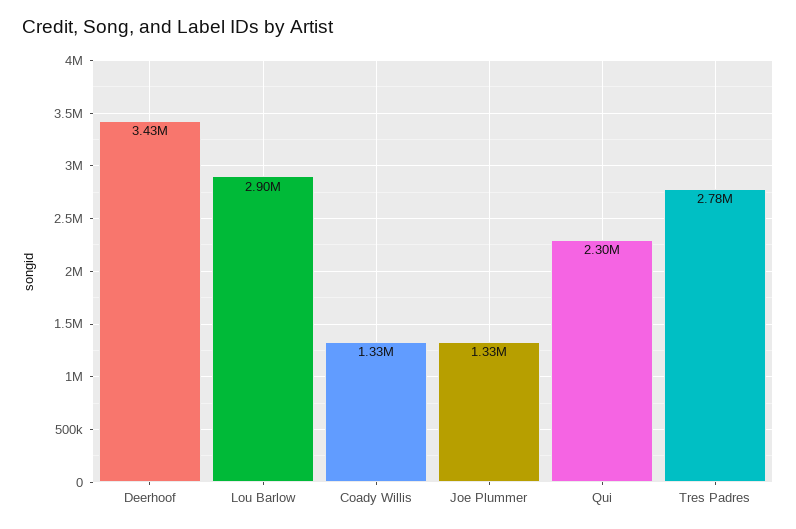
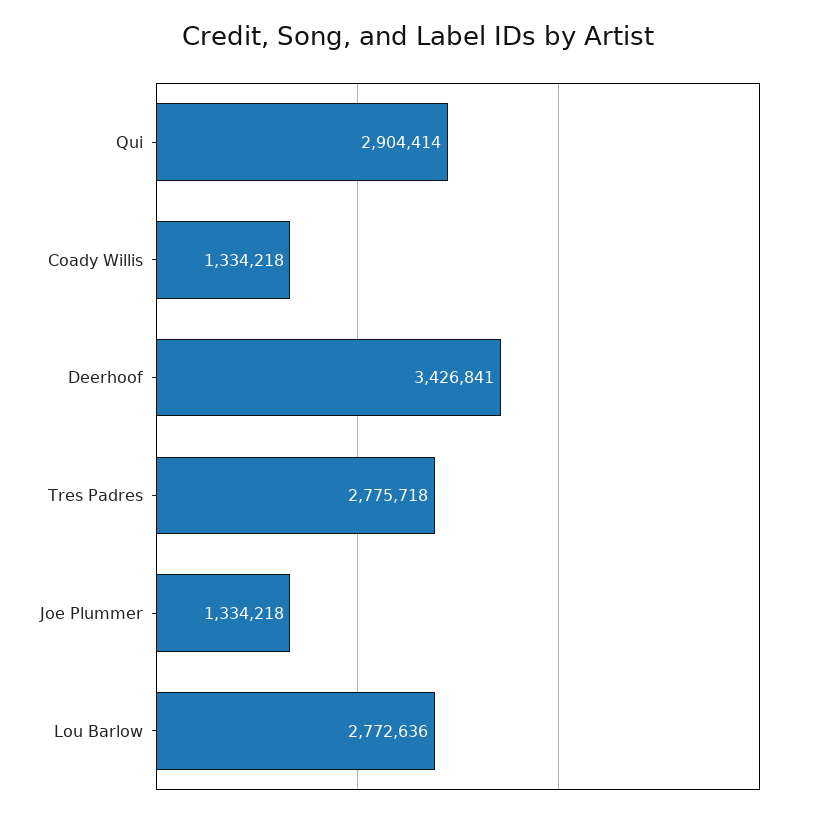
  {
    "Deerhoof": 3426841,
-   "Lou Barlow": 2900000,
+   "Lou Barlow": 2772636,
    "Coady Willis": 1334218,
    "Joe Plummer": 1334218,
-   "Qui": 2300000,
+   "Qui": 2904414,
    "Tres Padres": 2775718
  }

